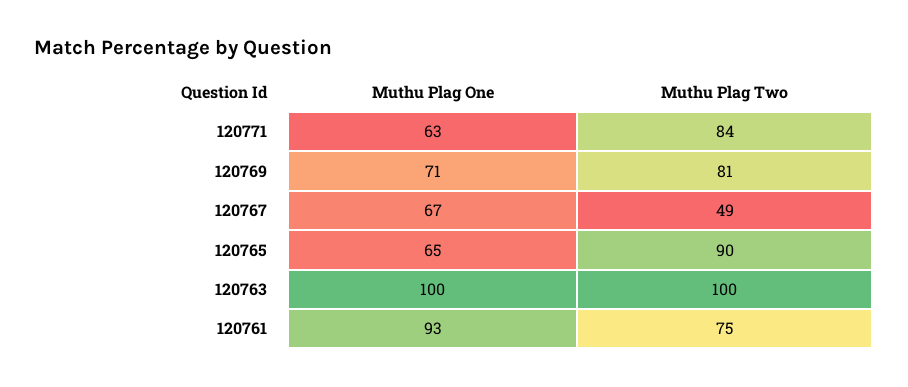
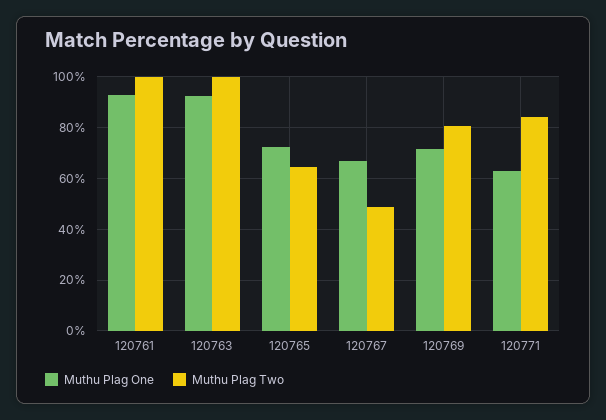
  {
    "Muthu Plag One": {
      "120771": 63,
      "120769": 71,
      "120767": 67,
-     "120765": 65,
+     "120765": 72.5,
-     "120763": 100,
+     "120763": 92.5,
      "120761": 93
    },
    "Muthu Plag Two": {
      "120771": 84,
      "120769": 81,
      "120767": 49,
-     "120765": 90,
+     "120765": 65,
      "120763": 100,
-     "120761": 75
+     "120761": 100
    }
  }

